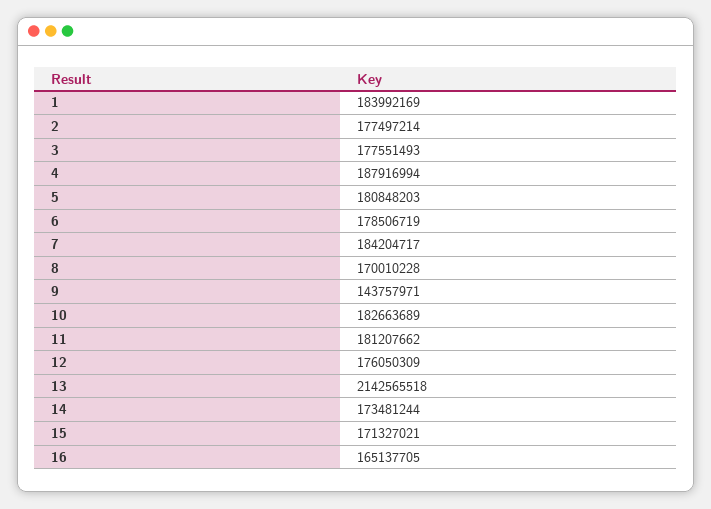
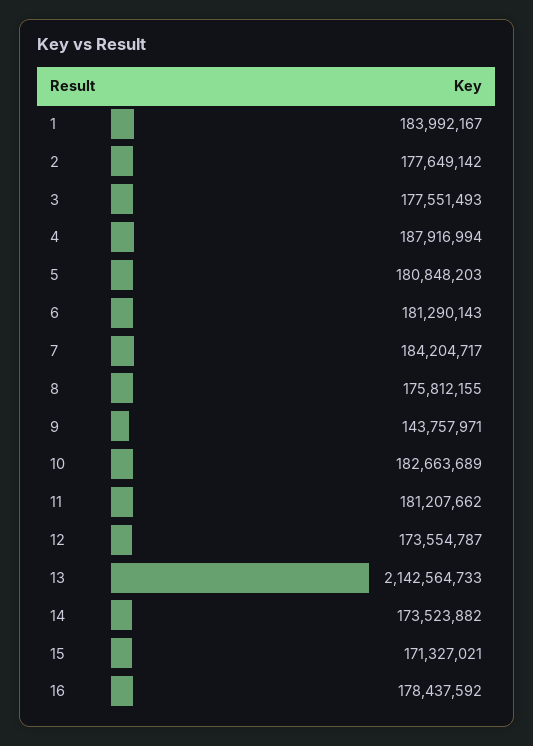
  {
-   "1": 183992169,
+   "1": 183992167,
-   "2": 177497214,
+   "2": 177649142,
    "3": 177551493,
    "4": 187916994,
    "5": 180848203,
-   "6": 178506719,
+   "6": 181290143,
    "7": 184204717,
-   "8": 170010228,
+   "8": 175812155,
    "9": 143757971,
    "10": 182663689,
    "11": 181207662,
-   "12": 176050309,
+   "12": 173554787,
-   "13": 2142565518,
+   "13": 2142564733,
-   "14": 173481244,
+   "14": 173523882,
    "15": 171327021,
-   "16": 165137705
+   "16": 178437592
  }

